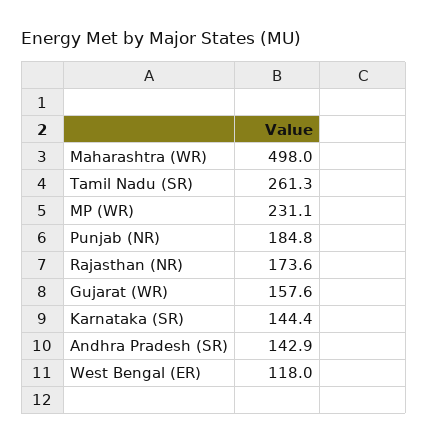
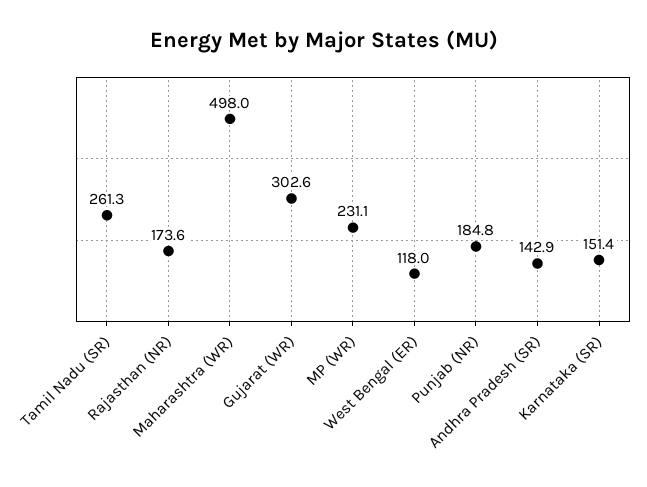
  {
    "Maharashtra (WR)": 498,
    "Tamil Nadu (SR)": 261.3,
    "MP (WR)": 231.1,
    "Punjab (NR)": 184.8,
    "Rajasthan (NR)": 173.6,
-   "Gujarat (WR)": 157.6,
+   "Gujarat (WR)": 302.6,
-   "Karnataka (SR)": 144.4,
+   "Karnataka (SR)": 151.4,
    "Andhra Pradesh (SR)": 142.9,
    "West Bengal (ER)": 118
  }

